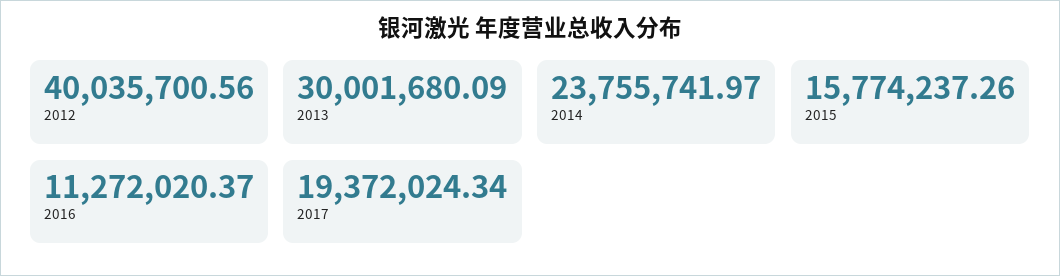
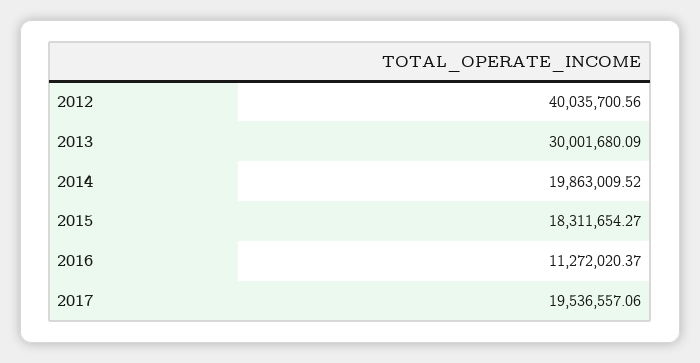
  {
    "2012": 40035700.56,
    "2013": 30001680.09,
-   "2014": 23755741.97,
+   "2014": 19863009.52,
-   "2015": 15774237.26,
+   "2015": 18311654.27,
    "2016": 11272020.37,
-   "2017": 19372024.34
+   "2017": 19536557.06
  }

